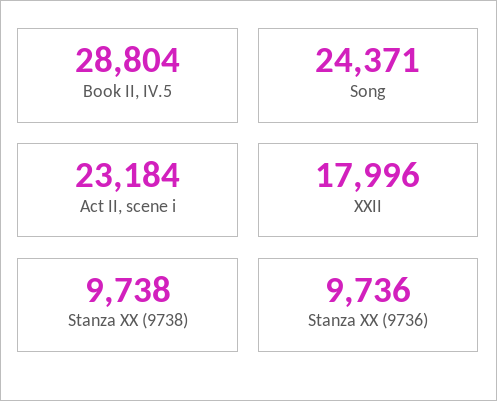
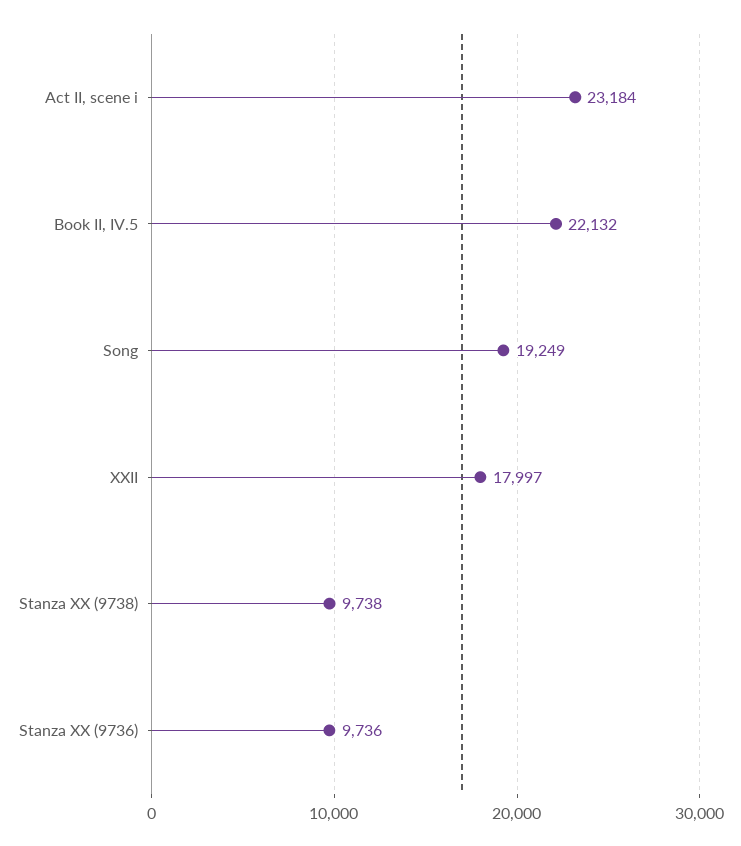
  {
-   "Book II, IV.5": 28804,
+   "Book II, IV.5": 22132,
-   "Song": 24371,
+   "Song": 19249,
    "Act II, scene i": 23184,
-   "XXII": 17996,
+   "XXII": 17997,
    "Stanza XX (9738)": 9738,
    "Stanza XX (9736)": 9736
  }

